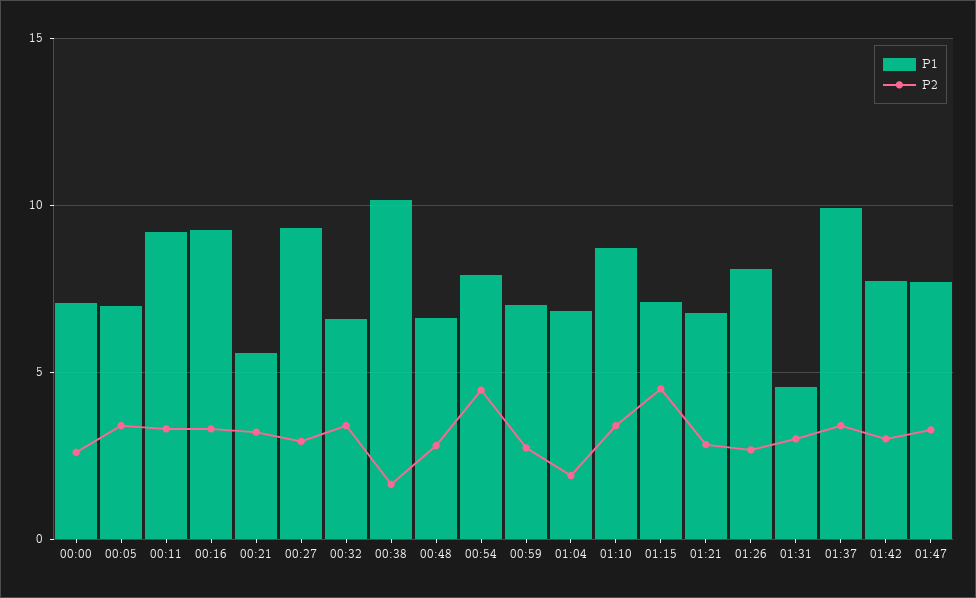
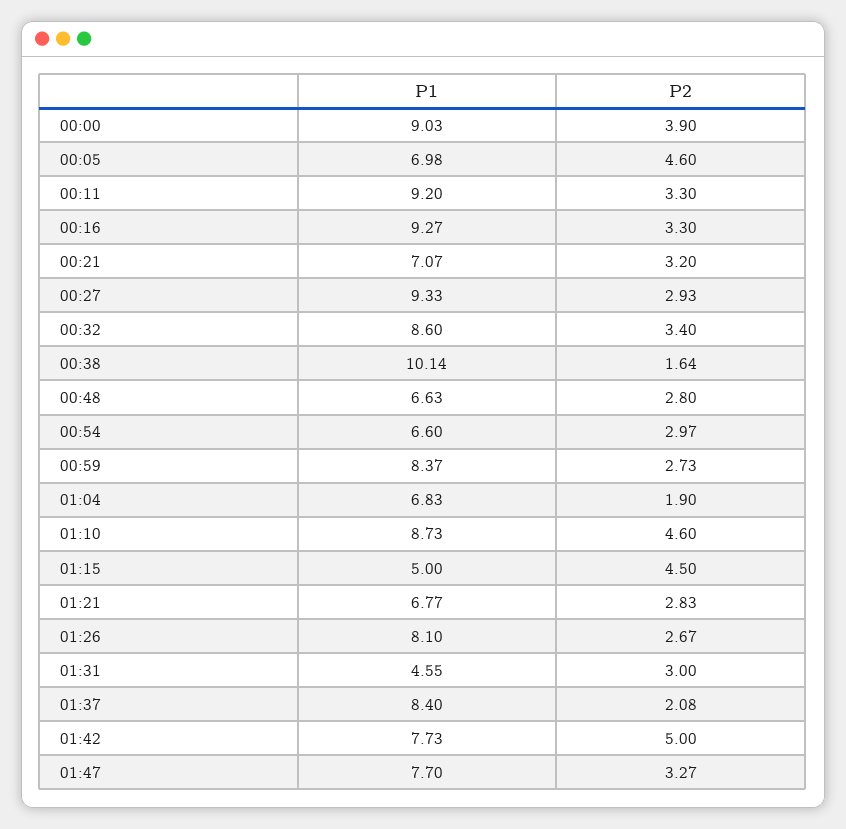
  {
    "P1": {
-     "00:00": 7,
+     "00:00": 9.03,
      "00:05": 6.98,
      "00:11": 9.2,
      "00:16": 9.27,
-     "00:21": 5.5,
+     "00:21": 7.07,
      "00:27": 9.33,
-     "00:32": 6.5,
+     "00:32": 8.6,
      "00:38": 10.14,
      "00:48": 6.63,
-     "00:54": 8,
+     "00:54": 6.6,
-     "00:59": 7,
+     "00:59": 8.37,
      "01:04": 6.83,
      "01:10": 8.73,
-     "01:15": 7,
+     "01:15": 5,
      "01:21": 6.77,
      "01:26": 8.1,
      "01:31": 4.55,
-     "01:37": 10,
+     "01:37": 8.4,
      "01:42": 7.73,
      "01:47": 7.7
    },
    "P2": {
-     "00:00": 2.5,
+     "00:00": 3.9,
-     "00:05": 3.5,
+     "00:05": 4.6,
      "00:11": 3.3,
      "00:16": 3.3,
      "00:21": 3.2,
      "00:27": 2.93,
      "00:32": 3.4,
      "00:38": 1.64,
      "00:48": 2.8,
-     "00:54": 4.5,
+     "00:54": 2.97,
      "00:59": 2.73,
      "01:04": 1.9,
-     "01:10": 3.5,
+     "01:10": 4.6,
      "01:15": 4.5,
      "01:21": 2.83,
      "01:26": 2.67,
      "01:31": 3,
-     "01:37": 3.5,
+     "01:37": 2.08,
-     "01:42": 3,
+     "01:42": 5,
      "01:47": 3.27
    }
  }

